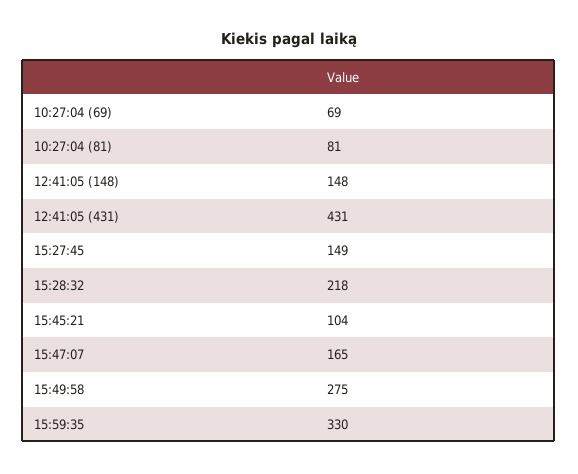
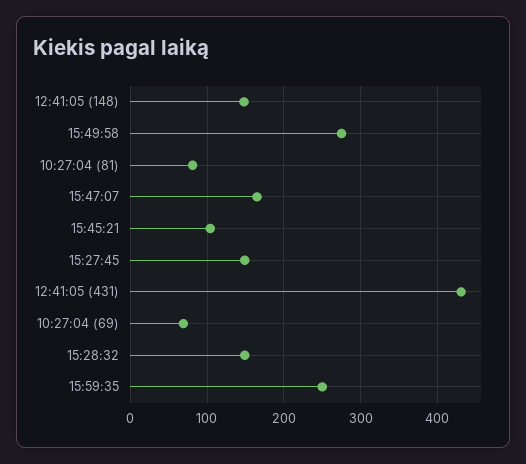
  {
    "10:27:04 (69)": 69,
    "10:27:04 (81)": 81,
    "12:41:05 (148)": 148,
    "12:41:05 (431)": 431,
    "15:27:45": 149,
-   "15:28:32": 218,
+   "15:28:32": 150,
    "15:45:21": 104,
    "15:47:07": 165,
    "15:49:58": 275,
-   "15:59:35": 330
+   "15:59:35": 250
  }

